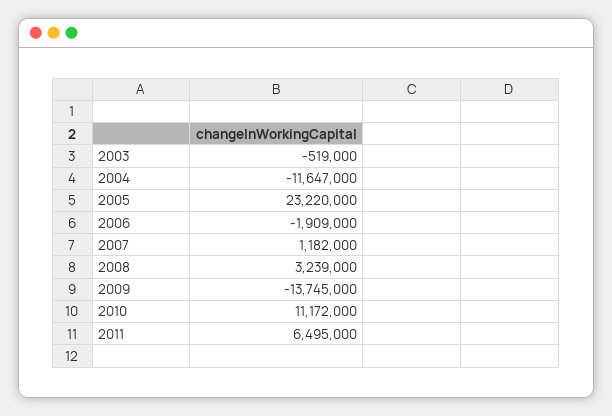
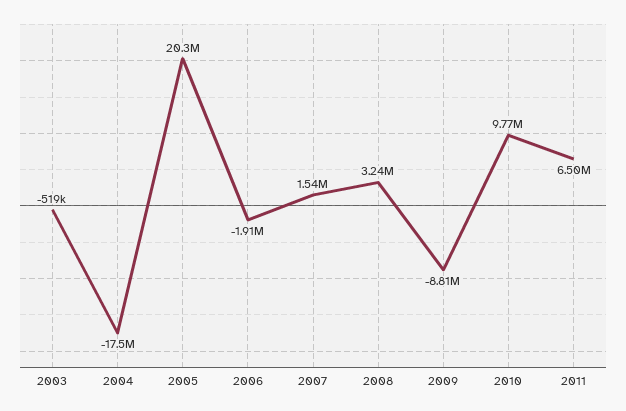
  {
    "2003": -519000,
-   "2004": -11647000,
+   "2004": -17500000,
-   "2005": 23220000,
+   "2005": 20300000,
    "2006": -1909000,
-   "2007": 1182000,
+   "2007": 1540000,
    "2008": 3239000,
-   "2009": -13745000,
+   "2009": -8810000,
-   "2010": 11172000,
+   "2010": 9770000,
    "2011": 6495000
  }

